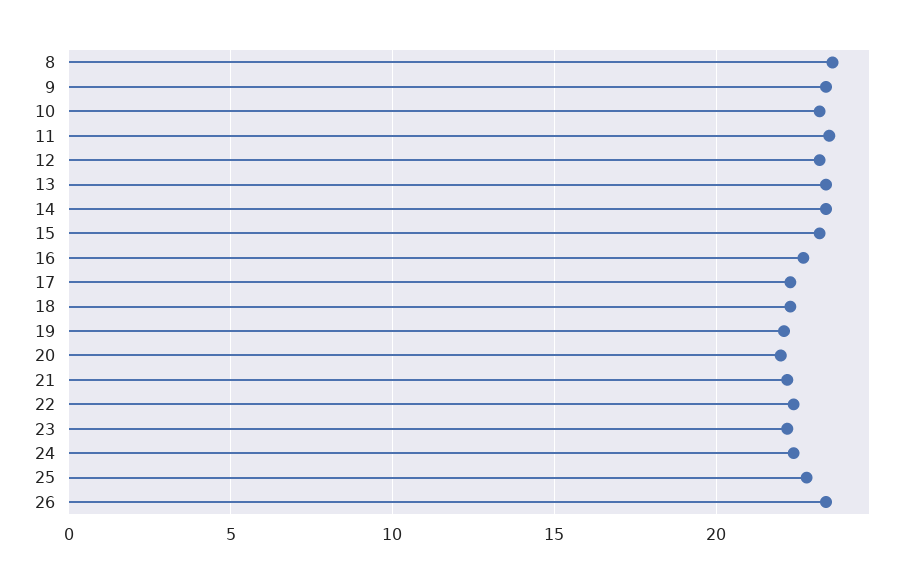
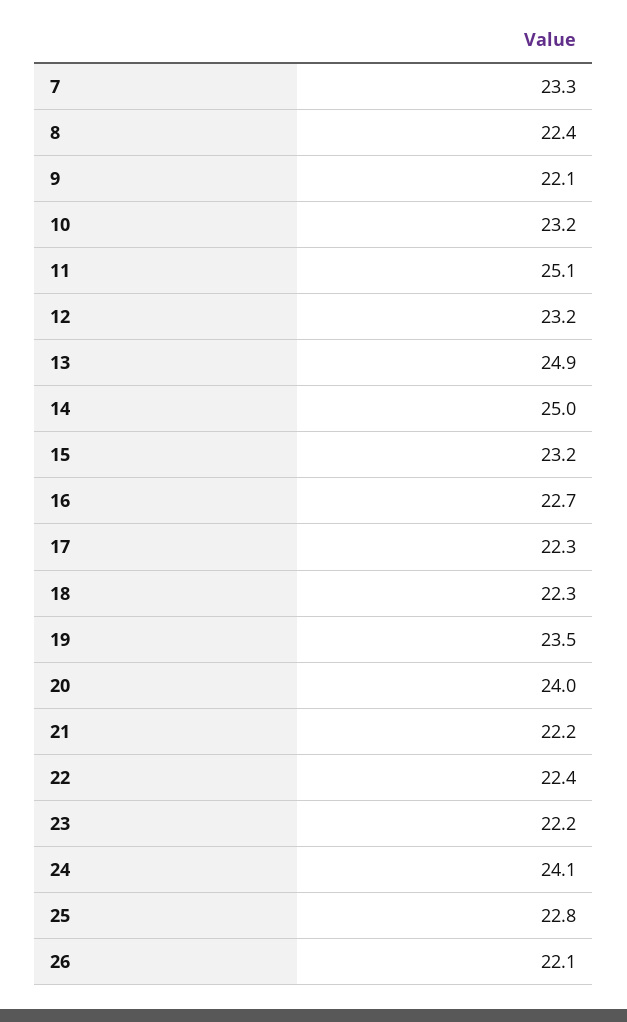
  {
-   "8": 23.5,
+   "8": 22.4,
-   "9": 23.5,
+   "9": 22.1,
    "10": 23.2,
-   "11": 23.5,
+   "11": 25.1,
    "12": 23.2,
-   "13": 23.5,
+   "13": 24.9,
-   "14": 23.5,
+   "14": 25,
    "15": 23.2,
    "16": 22.7,
    "17": 22.3,
    "18": 22.3,
-   "19": 22,
+   "19": 23.5,
-   "20": 22,
+   "20": 24,
    "21": 22.2,
    "22": 22.4,
    "23": 22.2,
-   "24": 22.5,
+   "24": 24.1,
    "25": 22.8,
-   "26": 23.5
+   "26": 22.1,
+   "7": 23.3
  }

